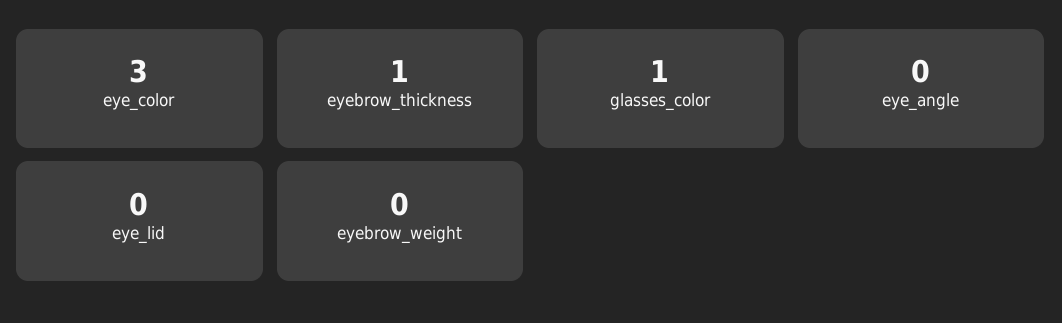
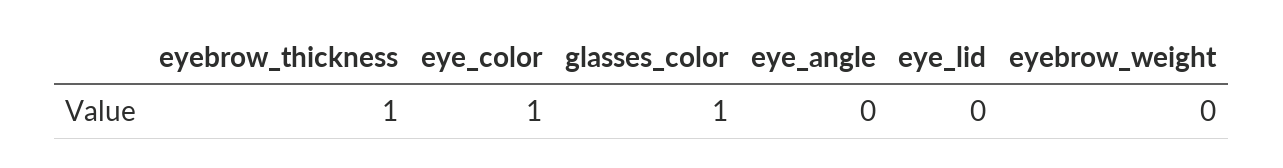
  {
-   "eye_color": 3,
+   "eye_color": 1,
    "eyebrow_thickness": 1,
    "glasses_color": 1,
    "eye_angle": 0,
    "eye_lid": 0,
    "eyebrow_weight": 0
  }

